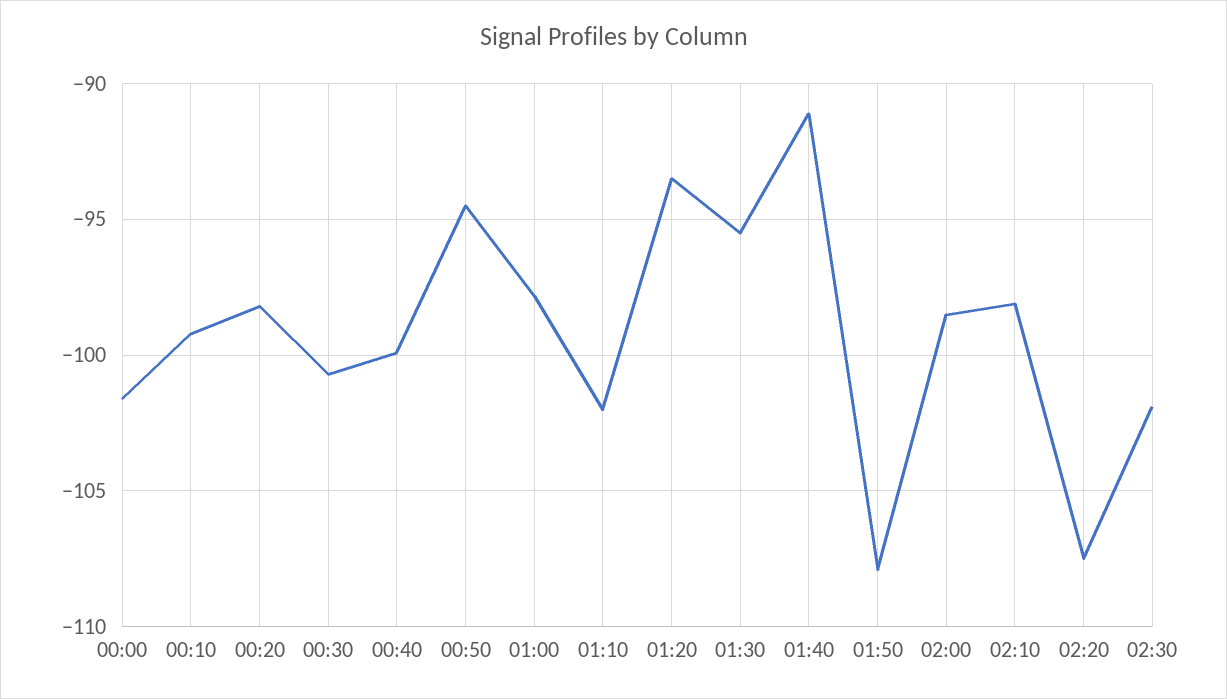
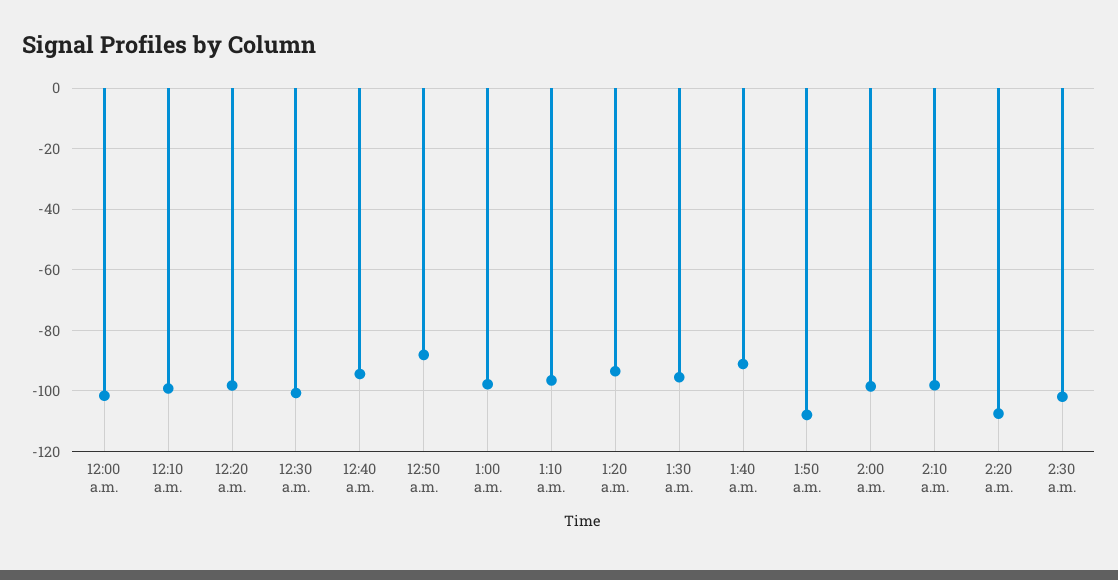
  {
    "00:00": -101.5,
    "00:10": -99,
    "00:20": -98,
    "00:30": -100.5,
-   "00:40": -100,
+   "00:40": -94,
-   "00:50": -94.5,
+   "00:50": -88,
    "01:00": -98,
-   "01:10": -102,
+   "01:10": -96,
    "01:20": -93.5,
    "01:30": -95.5,
    "01:40": -91,
    "01:50": -108,
    "02:00": -98.5,
    "02:10": -98,
    "02:20": -107.5,
    "02:30": -102
  }

